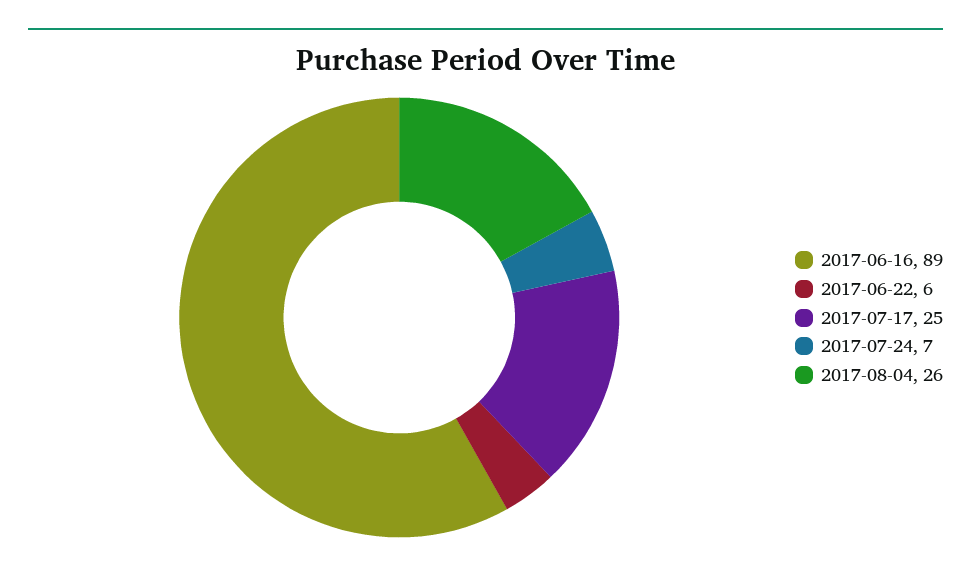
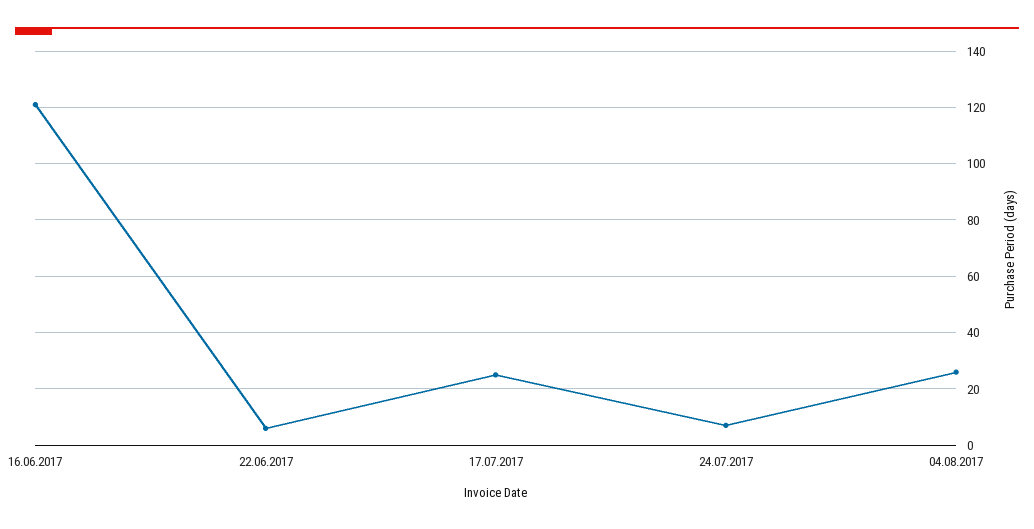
  {
-   "2017-06-16": 89,
+   "2017-06-16": 120,
    "2017-06-22": 6,
    "2017-07-17": 25,
    "2017-07-24": 7,
    "2017-08-04": 26
  }

